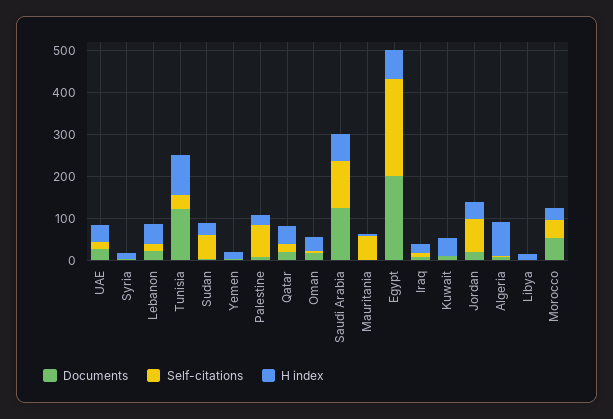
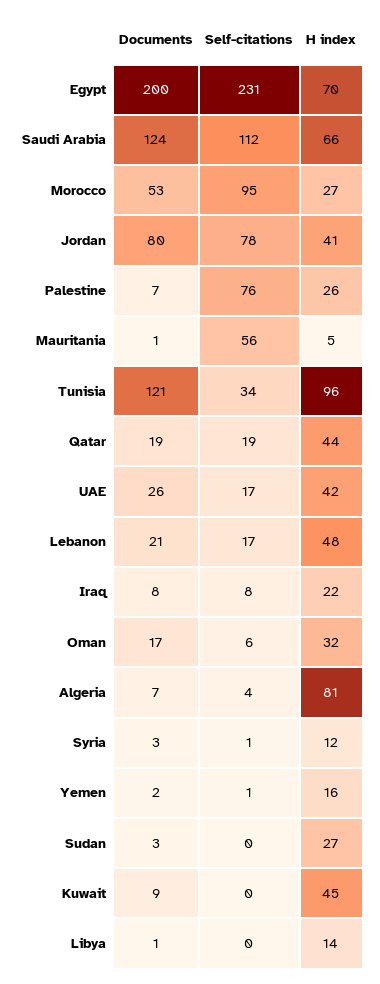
  {
    "Documents": {
      "UAE": 26,
      "Syria": 3,
      "Lebanon": 21,
      "Tunisia": 121,
      "Sudan": 3,
      "Yemen": 2,
      "Palestine": 7,
      "Qatar": 19,
      "Oman": 17,
      "Saudi Arabia": 124,
      "Mauritania": 1,
      "Egypt": 200,
      "Iraq": 8,
      "Kuwait": 9,
-     "Jordan": 20,
+     "Jordan": 80,
      "Algeria": 7,
      "Libya": 1,
      "Morocco": 53
    },
    "Self-citations": {
      "UAE": 17,
      "Syria": 1,
      "Lebanon": 17,
      "Tunisia": 34,
-     "Sudan": 60,
+     "Sudan": 0,
      "Yemen": 1,
      "Palestine": 76,
      "Qatar": 19,
      "Oman": 6,
      "Saudi Arabia": 112,
      "Mauritania": 56,
      "Egypt": 231,
      "Iraq": 8,
      "Kuwait": 0,
      "Jordan": 78,
      "Algeria": 4,
      "Libya": 0,
-     "Morocco": 40
+     "Morocco": 95
    },
    "H index": {
      "UAE": 42,
      "Syria": 12,
      "Lebanon": 48,
      "Tunisia": 96,
      "Sudan": 27,
      "Yemen": 16,
      "Palestine": 26,
      "Qatar": 44,
      "Oman": 32,
      "Saudi Arabia": 66,
      "Mauritania": 5,
      "Egypt": 70,
      "Iraq": 22,
      "Kuwait": 45,
      "Jordan": 41,
      "Algeria": 81,
      "Libya": 14,
      "Morocco": 27
    }
  }

